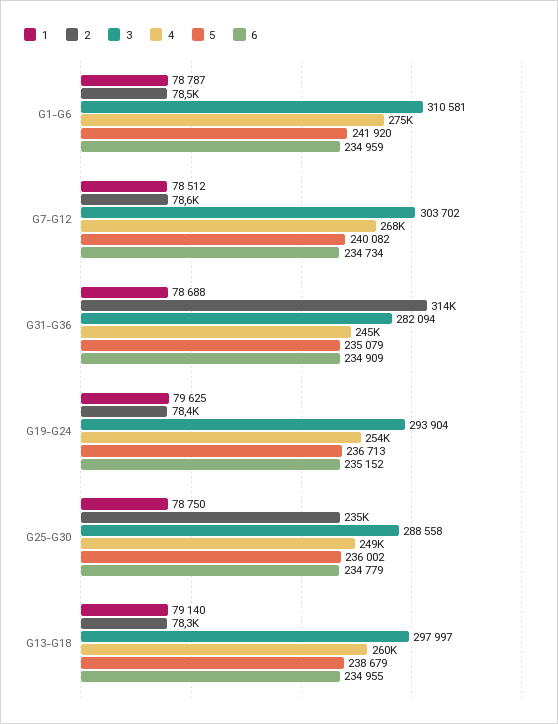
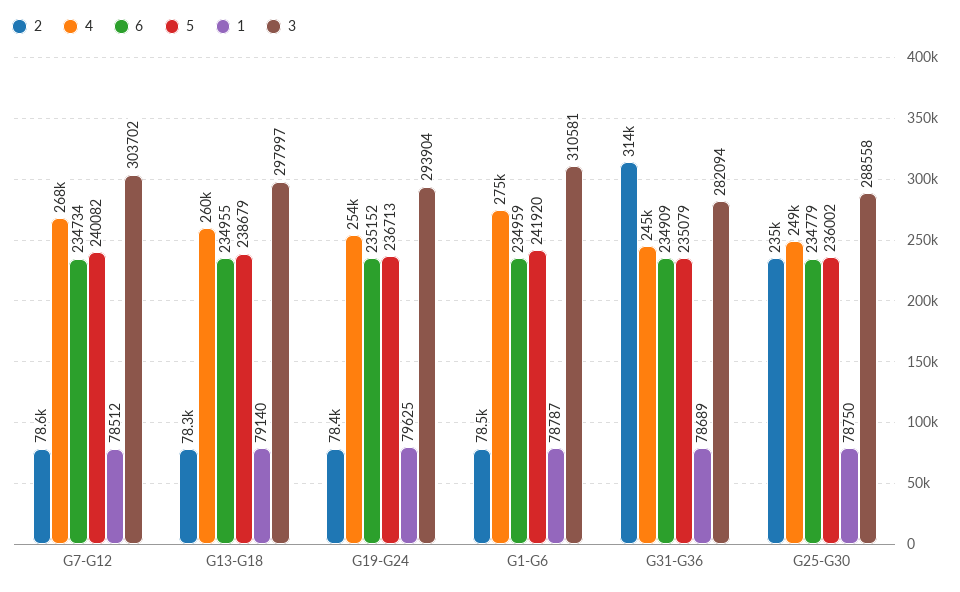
  {
    "1": {
      "G1-G6": 78787,
      "G7-G12": 78512,
-     "G31-G36": 78688,
+     "G31-G36": 78689,
      "G19-G24": 79625,
      "G25-G30": 78750,
      "G13-G18": 79140
    },
    "2": {
      "G1-G6": 78500,
      "G7-G12": 78600,
      "G31-G36": 314000,
      "G19-G24": 78400,
      "G25-G30": 235000,
      "G13-G18": 78300
    },
    "3": {
      "G1-G6": 310581,
      "G7-G12": 303702,
      "G31-G36": 282094,
      "G19-G24": 293904,
      "G25-G30": 288558,
      "G13-G18": 297997
    },
    "4": {
      "G1-G6": 275000,
      "G7-G12": 268000,
      "G31-G36": 245000,
      "G19-G24": 254000,
      "G25-G30": 249000,
      "G13-G18": 260000
    },
    "5": {
      "G1-G6": 241920,
      "G7-G12": 240082,
      "G31-G36": 235079,
      "G19-G24": 236713,
      "G25-G30": 236002,
      "G13-G18": 238679
    },
    "6": {
      "G1-G6": 234959,
      "G7-G12": 234734,
      "G31-G36": 234909,
      "G19-G24": 235152,
      "G25-G30": 234779,
      "G13-G18": 234955
    }
  }

